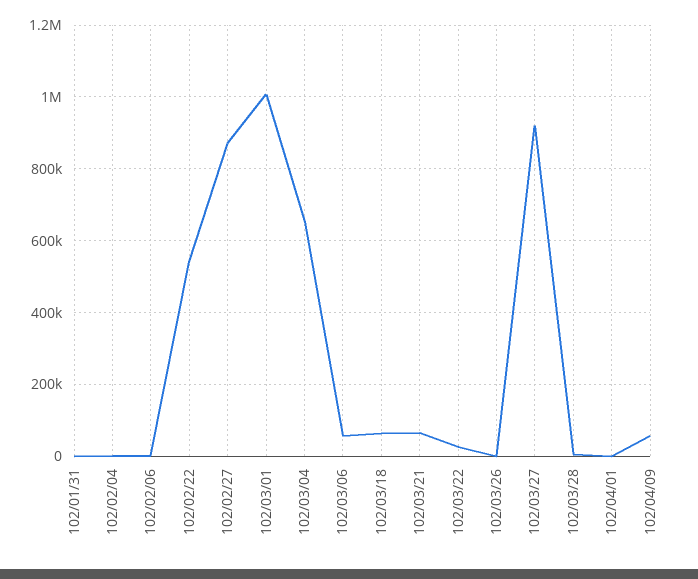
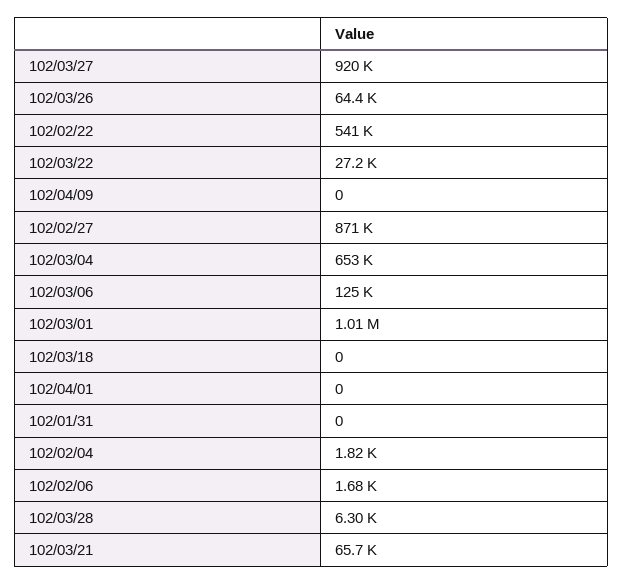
  {
    "102/01/31": 0,
    "102/02/04": 1820,
    "102/02/06": 1680,
    "102/02/22": 541000,
    "102/02/27": 871000,
    "102/03/01": 1010000,
    "102/03/04": 653000,
-   "102/03/06": 60000,
+   "102/03/06": 125000,
-   "102/03/18": 60000,
+   "102/03/18": 0,
    "102/03/21": 65700,
    "102/03/22": 27200,
-   "102/03/26": 0,
+   "102/03/26": 64400,
    "102/03/27": 920000,
    "102/03/28": 6300,
    "102/04/01": 0,
-   "102/04/09": 60000
+   "102/04/09": 0
  }

